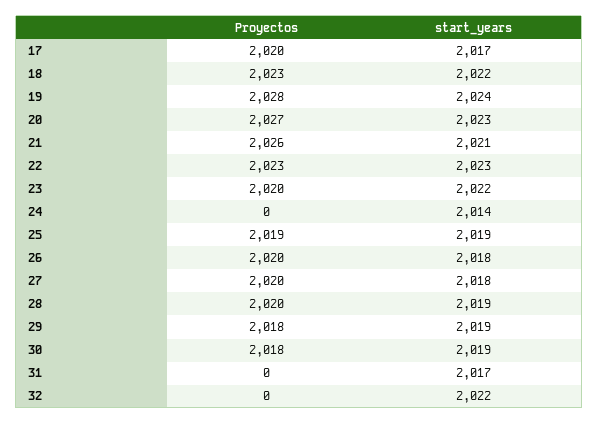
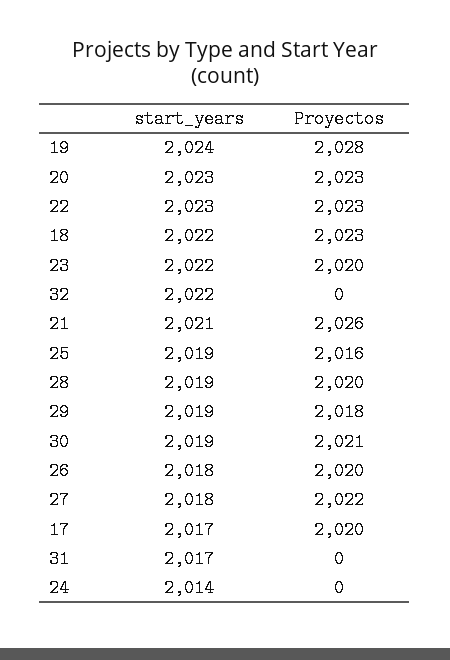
  {
    "Proyectos": {
      "17": 2020,
      "18": 2023,
      "19": 2028,
-     "20": 2027,
+     "20": 2023,
      "21": 2026,
      "22": 2023,
      "23": 2020,
      "24": 0,
-     "25": 2019,
+     "25": 2016,
      "26": 2020,
-     "27": 2020,
+     "27": 2022,
      "28": 2020,
      "29": 2018,
-     "30": 2018,
+     "30": 2021,
      "31": 0,
      "32": 0
    },
    "start_years": {
      "17": 2017,
      "18": 2022,
      "19": 2024,
      "20": 2023,
      "21": 2021,
      "22": 2023,
      "23": 2022,
      "24": 2014,
      "25": 2019,
      "26": 2018,
      "27": 2018,
      "28": 2019,
      "29": 2019,
      "30": 2019,
      "31": 2017,
      "32": 2022
    }
  }

